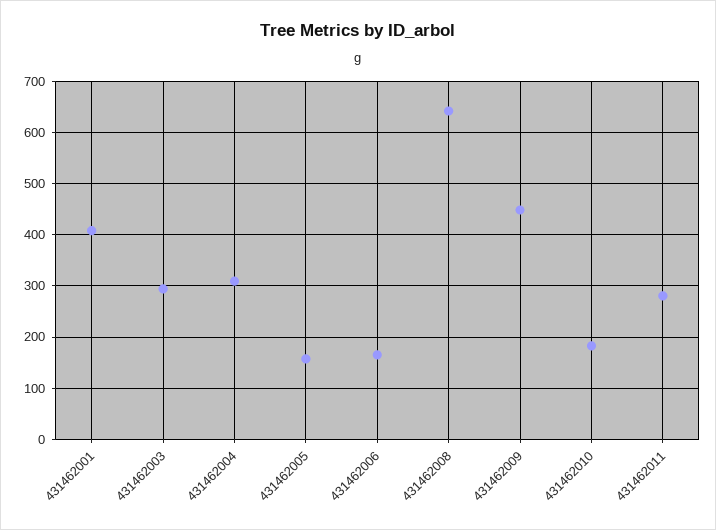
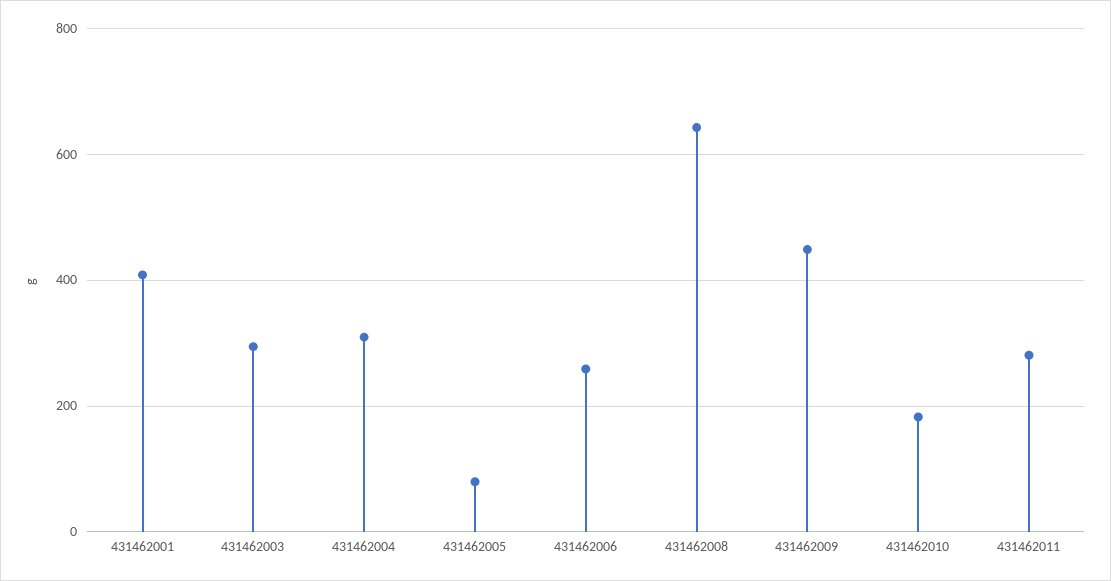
  {
    "431462001": 400,
    "431462003": 300,
    "431462004": 300,
-   "431462005": 160,
+   "431462005": 80,
-   "431462006": 160,
+   "431462006": 260,
    "431462008": 640,
    "431462009": 440,
    "431462010": 180,
    "431462011": 280
  }

